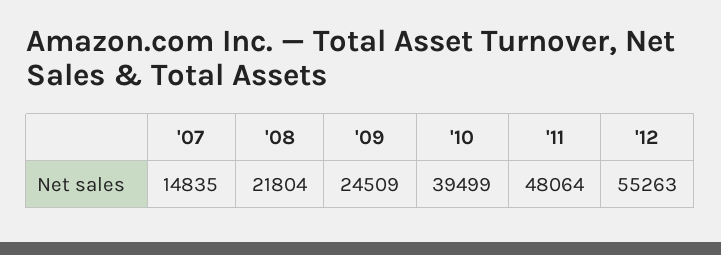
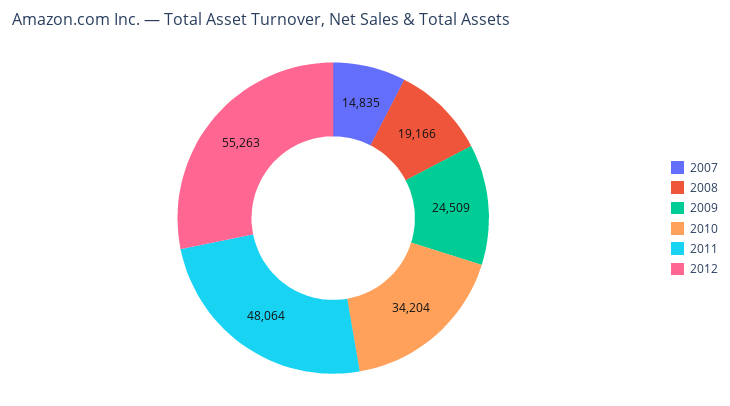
  {
    "'07": 14835,
-   "'08": 21804,
+   "'08": 19166,
    "'09": 24509,
-   "'10": 39499,
+   "'10": 34204,
    "'11": 48064,
    "'12": 55263
  }

